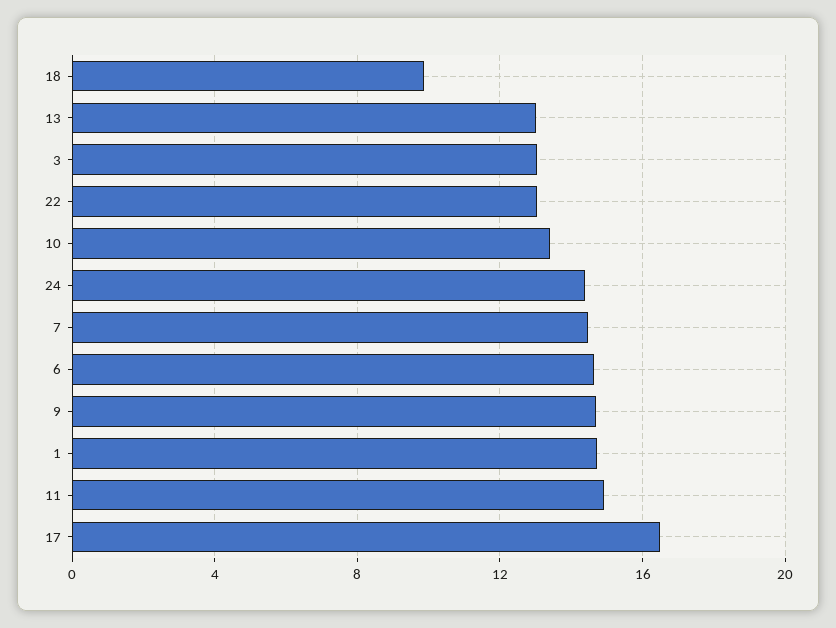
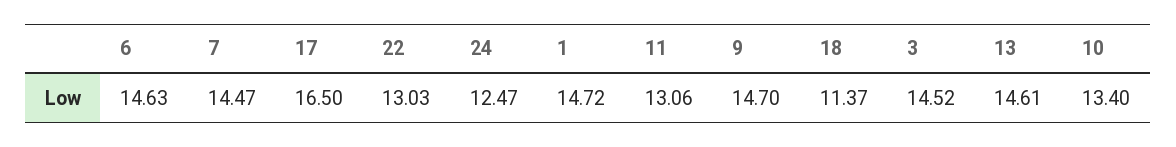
  {
-   "18": 10,
+   "18": 11.37,
-   "13": 13,
+   "13": 14.61,
-   "3": 13,
+   "3": 14.52,
    "22": 13.03,
    "10": 13.4,
-   "24": 14.5,
+   "24": 12.47,
    "7": 14.47,
    "6": 14.63,
    "9": 14.7,
    "1": 14.72,
-   "11": 15,
+   "11": 13.06,
    "17": 16.5
  }

